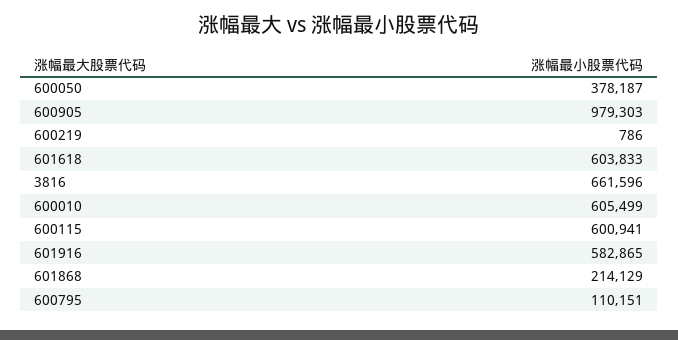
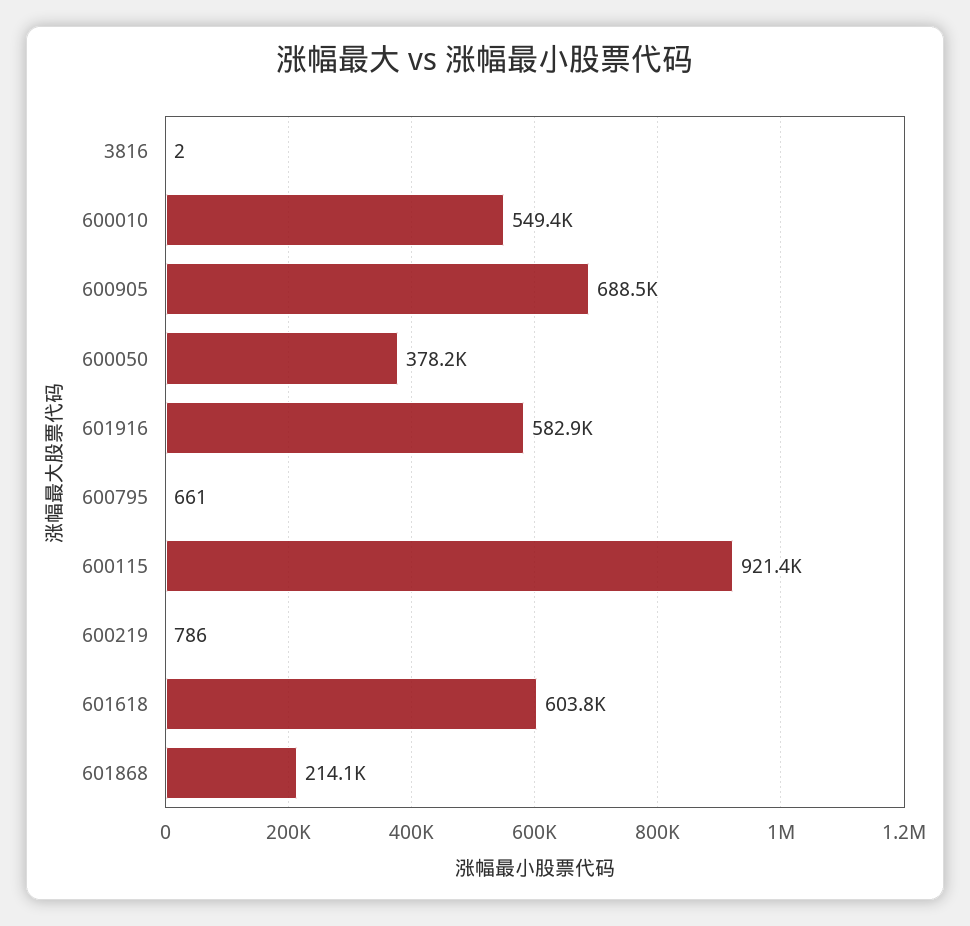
  {
    "600050": 378187,
-   "600905": 979303,
+   "600905": 688500,
    "600219": 786,
    "601618": 603833,
-   "3816": 661596,
+   "3816": 2,
-   "600010": 605499,
+   "600010": 549400,
-   "600115": 600941,
+   "600115": 921400,
    "601916": 582865,
    "601868": 214129,
-   "600795": 110151
+   "600795": 661
  }

